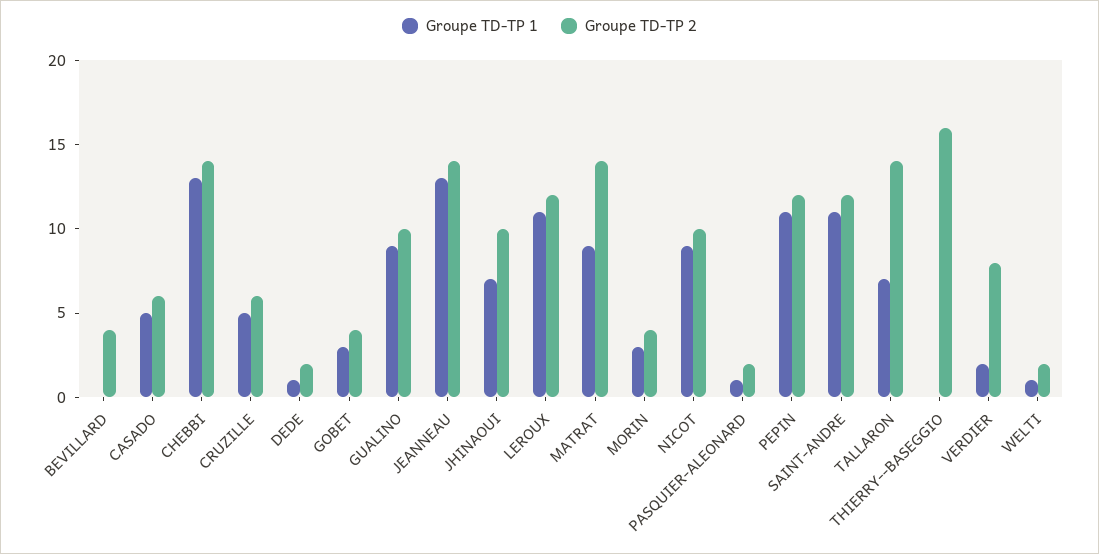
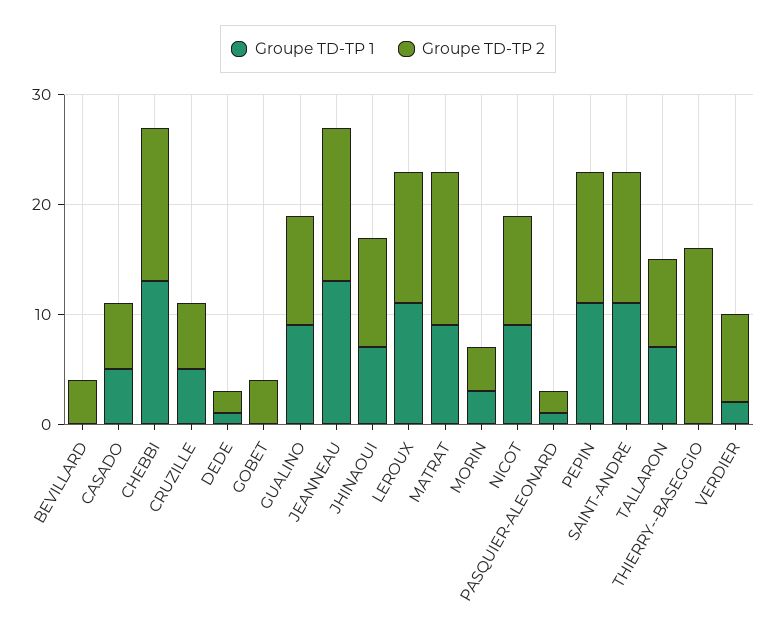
  {
    "Groupe TD-TP 1": {
      "BEVILLARD": 0,
      "CASADO": 5,
      "CHEBBI": 13,
      "CRUZILLE": 5,
      "DEDE": 1,
-     "GOBET": 3,
+     "GOBET": 0,
      "GUALINO": 9,
      "JEANNEAU": 13,
      "JHINAOUI": 7,
      "LEROUX": 11,
      "MATRAT": 9,
      "MORIN": 3,
      "NICOT": 9,
      "PASQUIER-ALEONARD": 1,
      "PEPIN": 11,
      "SAINT-ANDRE": 11,
      "TALLARON": 7,
      "THIERRY--BASEGGIO": 0,
-     "VERDIER": 2,
+     "VERDIER": 2
-     "WELTI": 1
    },
    "Groupe TD-TP 2": {
      "BEVILLARD": 4,
      "CASADO": 6,
      "CHEBBI": 14,
      "CRUZILLE": 6,
      "DEDE": 2,
      "GOBET": 4,
      "GUALINO": 10,
      "JEANNEAU": 14,
      "JHINAOUI": 10,
      "LEROUX": 12,
      "MATRAT": 14,
      "MORIN": 4,
      "NICOT": 10,
      "PASQUIER-ALEONARD": 2,
      "PEPIN": 12,
      "SAINT-ANDRE": 12,
-     "TALLARON": 14,
+     "TALLARON": 8,
      "THIERRY--BASEGGIO": 16,
-     "VERDIER": 8,
+     "VERDIER": 8
-     "WELTI": 2
    }
  }

